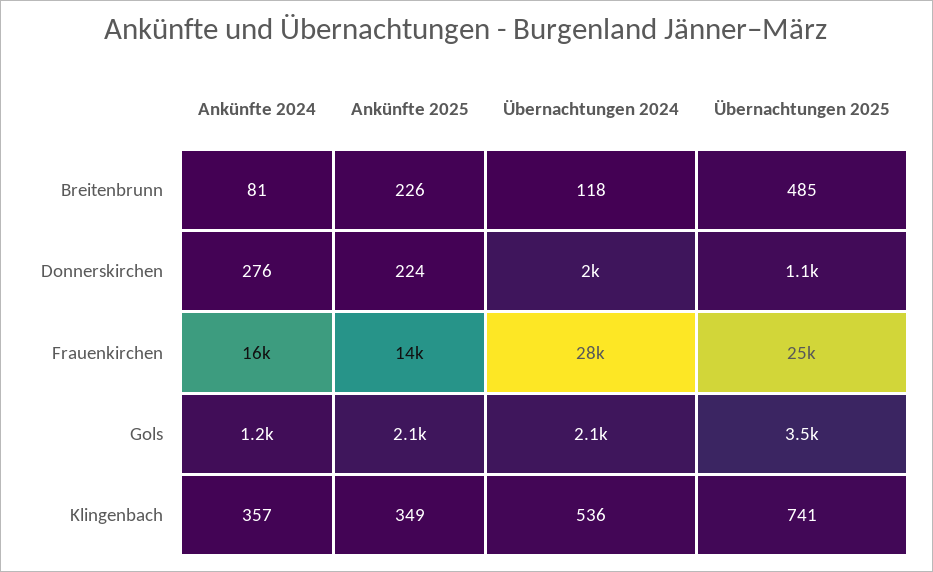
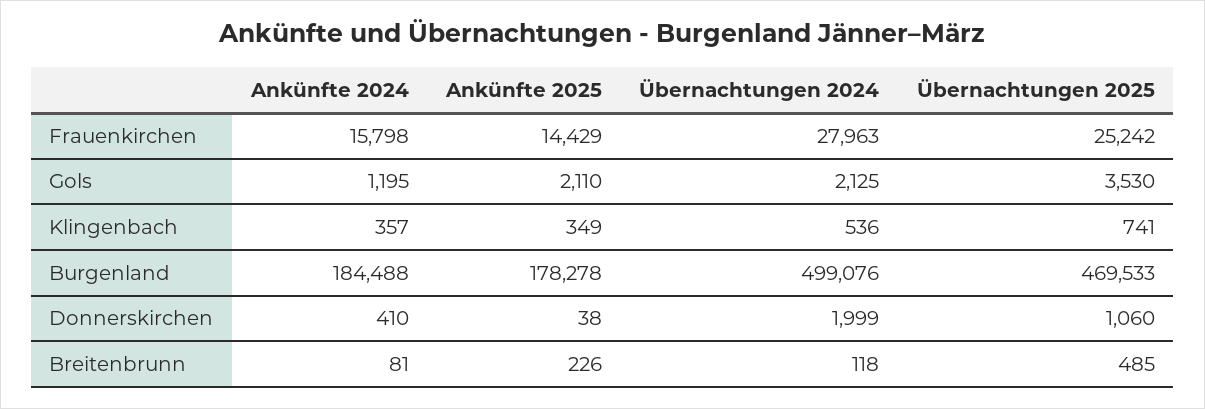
  {
    "Ankünfte 2024": {
      "Breitenbrunn": 81,
-     "Donnerskirchen": 276,
+     "Donnerskirchen": 410,
      "Frauenkirchen": 15798,
      "Gols": 1195,
-     "Klingenbach": 357
+     "Klingenbach": 357,
+     "Burgenland": 184488
    },
    "Ankünfte 2025": {
      "Breitenbrunn": 226,
-     "Donnerskirchen": 224,
+     "Donnerskirchen": 38,
      "Frauenkirchen": 14429,
      "Gols": 2110,
-     "Klingenbach": 349
+     "Klingenbach": 349,
+     "Burgenland": 178278
    },
    "Übernachtungen 2024": {
      "Breitenbrunn": 118,
      "Donnerskirchen": 1999,
      "Frauenkirchen": 27963,
      "Gols": 2125,
-     "Klingenbach": 536
+     "Klingenbach": 536,
+     "Burgenland": 499076
    },
    "Übernachtungen 2025": {
      "Breitenbrunn": 485,
      "Donnerskirchen": 1060,
      "Frauenkirchen": 25242,
      "Gols": 3530,
-     "Klingenbach": 741
+     "Klingenbach": 741,
+     "Burgenland": 469533
    }
  }

